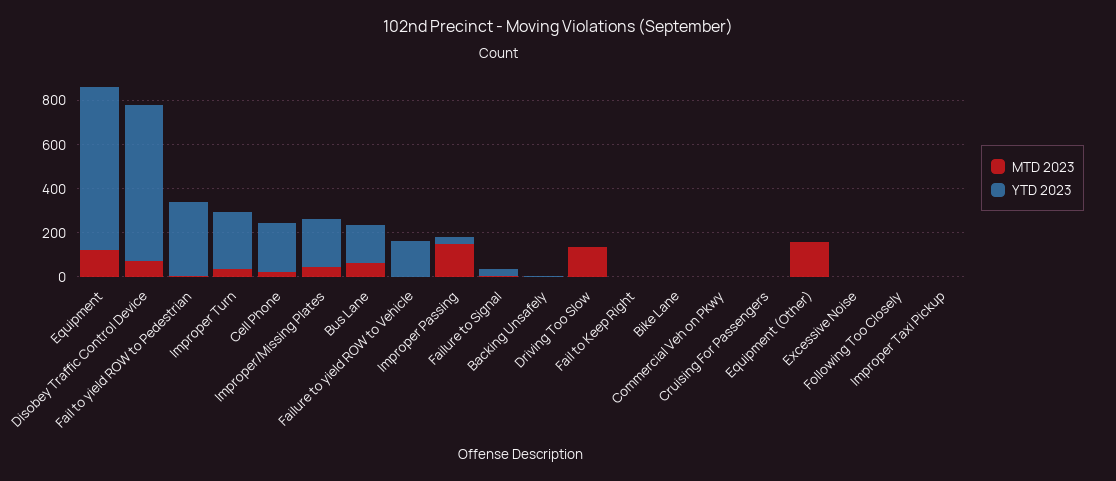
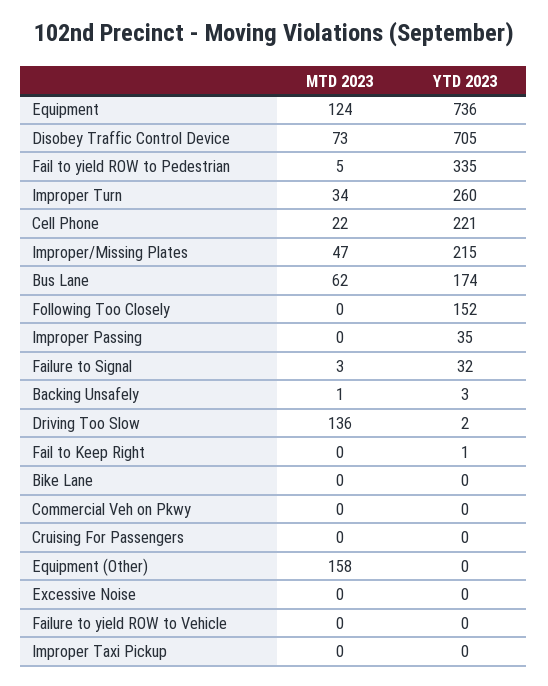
  {
    "MTD 2023": {
      "Equipment": 124,
      "Disobey Traffic Control Device": 73,
      "Fail to yield ROW to Pedestrian": 5,
      "Improper Turn": 34,
      "Cell Phone": 22,
      "Improper/Missing Plates": 47,
      "Bus Lane": 62,
      "Failure to yield ROW to Vehicle": 0,
-     "Improper Passing": 150,
+     "Improper Passing": 0,
      "Failure to Signal": 3,
      "Backing Unsafely": 1,
      "Driving Too Slow": 136,
      "Fail to Keep Right": 0,
      "Bike Lane": 0,
      "Commercial Veh on Pkwy": 0,
      "Cruising For Passengers": 0,
      "Equipment (Other)": 158,
      "Excessive Noise": 0,
      "Following Too Closely": 0,
      "Improper Taxi Pickup": 0
    },
    "YTD 2023": {
      "Equipment": 736,
      "Disobey Traffic Control Device": 705,
      "Fail to yield ROW to Pedestrian": 335,
      "Improper Turn": 260,
      "Cell Phone": 221,
      "Improper/Missing Plates": 215,
      "Bus Lane": 174,
-     "Failure to yield ROW to Vehicle": 150,
+     "Failure to yield ROW to Vehicle": 0,
      "Improper Passing": 35,
      "Failure to Signal": 32,
      "Backing Unsafely": 3,
      "Driving Too Slow": 2,
      "Fail to Keep Right": 1,
      "Bike Lane": 0,
      "Commercial Veh on Pkwy": 0,
      "Cruising For Passengers": 0,
      "Equipment (Other)": 0,
      "Excessive Noise": 0,
-     "Following Too Closely": 0,
+     "Following Too Closely": 152,
      "Improper Taxi Pickup": 0
    }
  }

